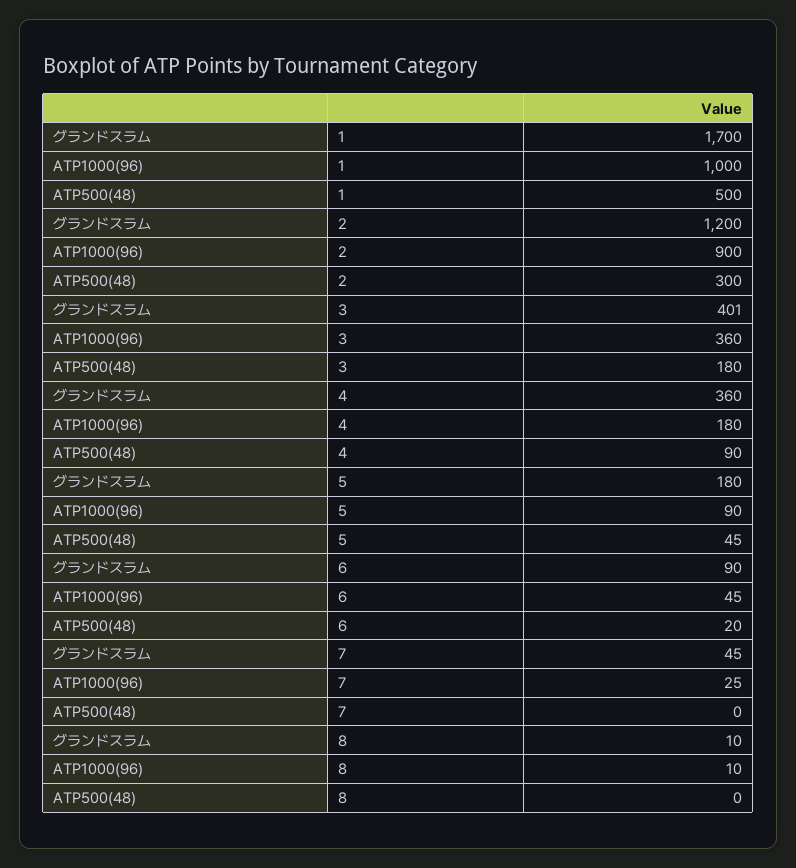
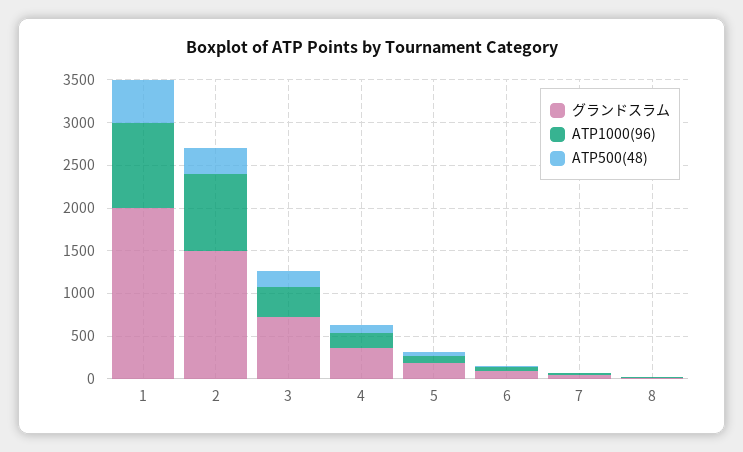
  {
    "グランドスラム": {
-     "1": 1700,
+     "1": 2000,
-     "2": 1200,
+     "2": 1500,
-     "3": 401,
+     "3": 700,
      "4": 360,
      "5": 180,
      "6": 90,
      "7": 45,
      "8": 10
    },
    "ATP1000(96)": {
      "1": 1000,
      "2": 900,
      "3": 360,
      "4": 180,
      "5": 90,
      "6": 45,
      "7": 25,
      "8": 10
    },
    "ATP500(48)": {
      "1": 500,
      "2": 300,
      "3": 180,
      "4": 90,
      "5": 45,
      "6": 20,
      "7": 0,
      "8": 0
    }
  }

